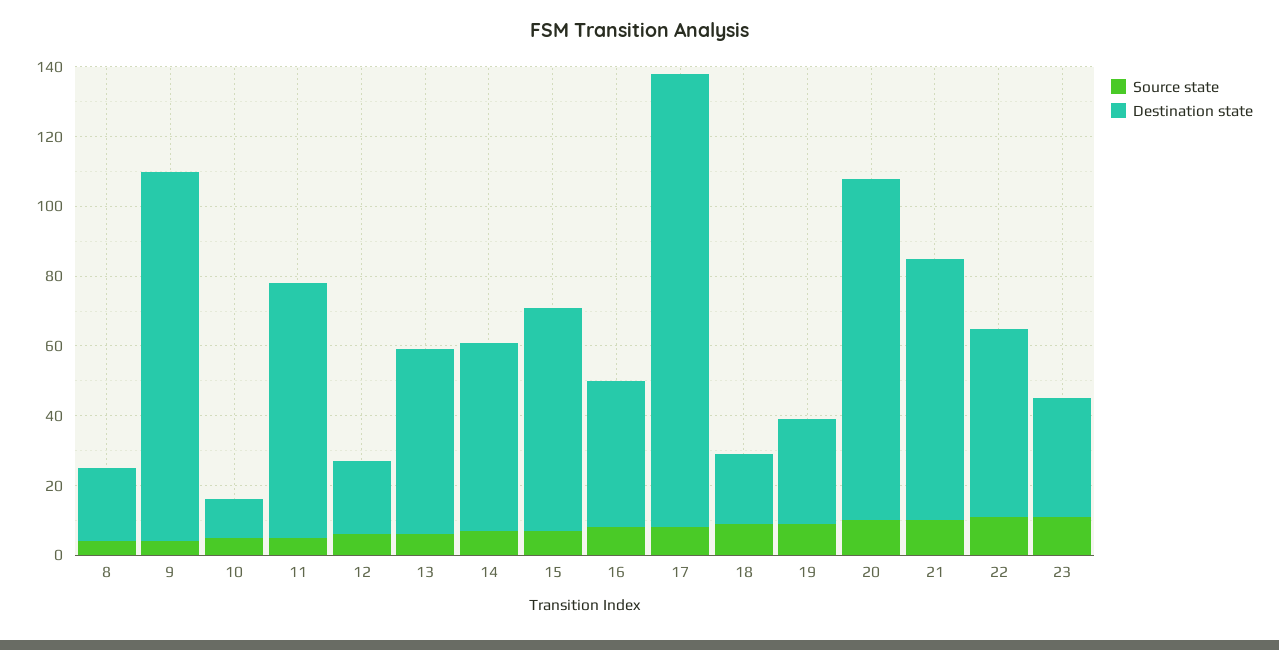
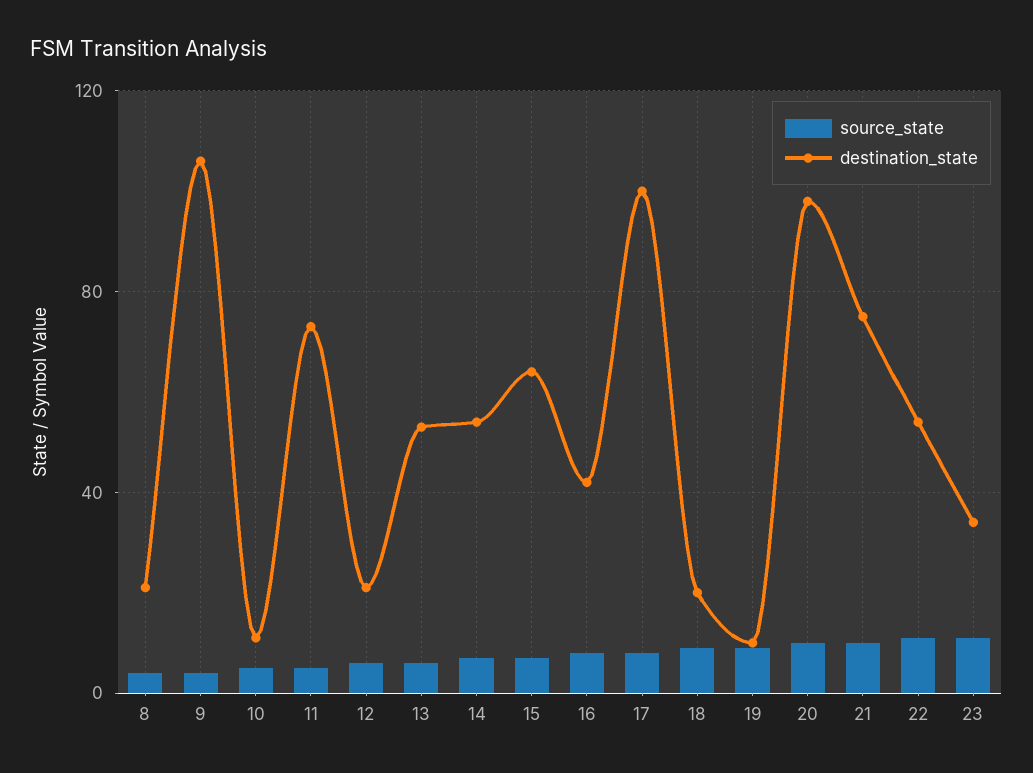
  {
    "Source state": {
      "8": 5,
      "9": 5,
      "10": 5,
      "11": 5,
      "12": 5,
      "13": 5,
      "14": 5,
      "15": 5,
      "16": 10,
      "17": 10,
      "18": 10,
      "19": 10,
      "20": 10,
      "21": 10,
      "22": 10,
      "23": 10
    },
    "Destination state": {
      "8": 20,
      "9": 105,
      "10": 10,
      "11": 75,
      "12": 20,
      "13": 55,
      "14": 55,
      "15": 65,
      "16": 40,
-     "17": 130,
+     "17": 100,
      "18": 20,
-     "19": 30,
+     "19": 10,
      "20": 100,
      "21": 75,
      "22": 55,
      "23": 35
    }
  }

